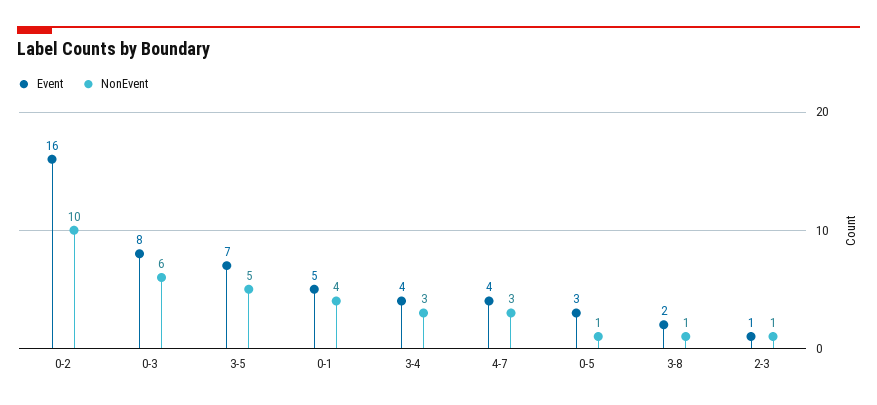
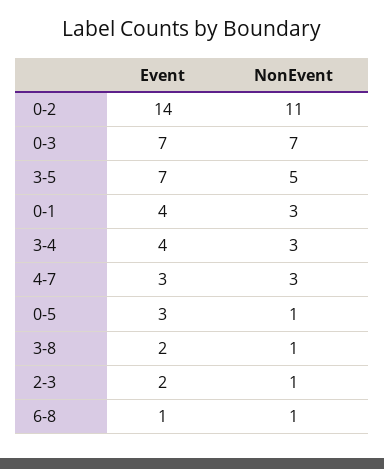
  {
    "Event": {
-     "0-2": 16,
+     "0-2": 14,
-     "0-3": 8,
+     "0-3": 7,
      "3-5": 7,
-     "0-1": 5,
+     "0-1": 4,
      "3-4": 4,
-     "4-7": 4,
+     "4-7": 3,
      "0-5": 3,
      "3-8": 2,
-     "2-3": 1
+     "2-3": 2,
+     "6-8": 1
    },
    "NonEvent": {
-     "0-2": 10,
+     "0-2": 11,
-     "0-3": 6,
+     "0-3": 7,
      "3-5": 5,
-     "0-1": 4,
+     "0-1": 3,
      "3-4": 3,
      "4-7": 3,
      "0-5": 1,
      "3-8": 1,
-     "2-3": 1
+     "2-3": 1,
+     "6-8": 1
    }
  }

